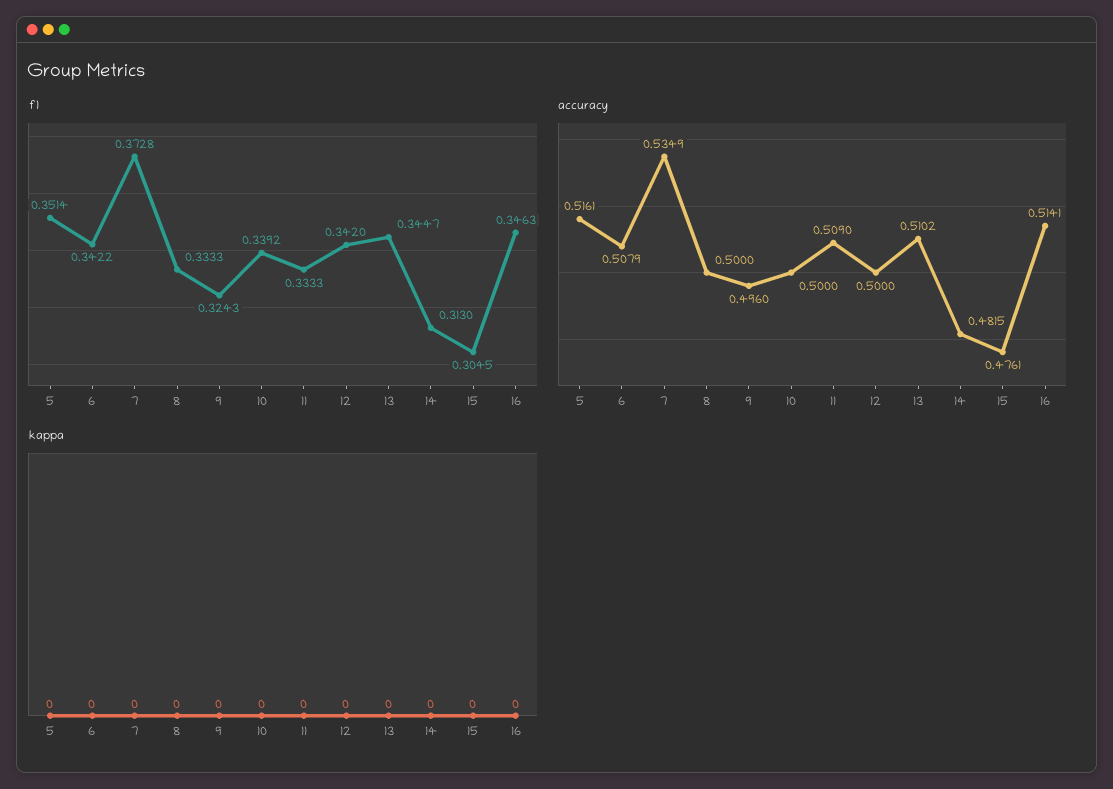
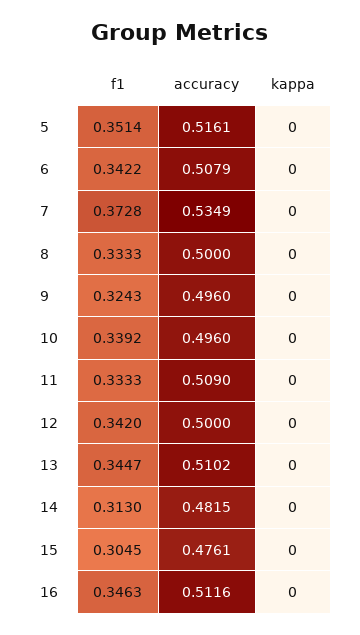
  {
    "f1": {
      "5": 0.3514,
      "6": 0.3422,
      "7": 0.3728,
      "8": 0.3333,
      "9": 0.3243,
      "10": 0.3392,
      "11": 0.3333,
      "12": 0.342,
      "13": 0.3447,
      "14": 0.313,
      "15": 0.3045,
      "16": 0.3463
    },
    "accuracy": {
      "5": 0.5161,
      "6": 0.5079,
      "7": 0.5349,
      "8": 0.5,
      "9": 0.496,
-     "10": 0.5,
+     "10": 0.496,
      "11": 0.509,
      "12": 0.5,
      "13": 0.5102,
      "14": 0.4815,
      "15": 0.4761,
-     "16": 0.5141
+     "16": 0.5116
    },
    "kappa": {
      "5": 0,
      "6": 0,
      "7": 0,
      "8": 0,
      "9": 0,
      "10": 0,
      "11": 0,
      "12": 0,
      "13": 0,
      "14": 0,
      "15": 0,
      "16": 0
    }
  }

